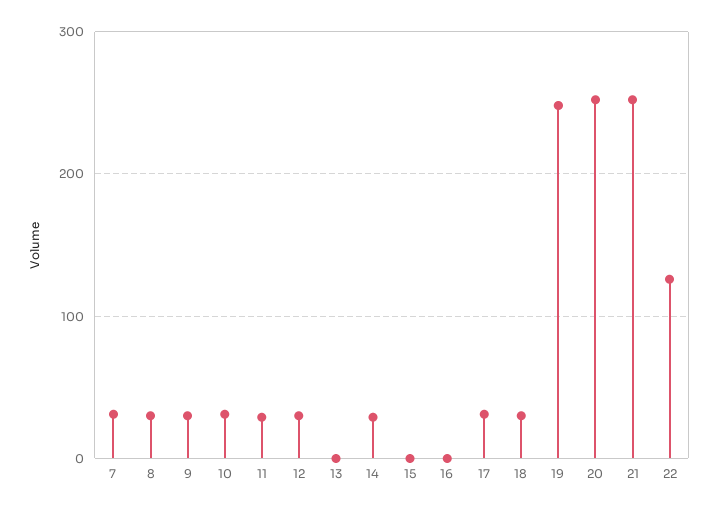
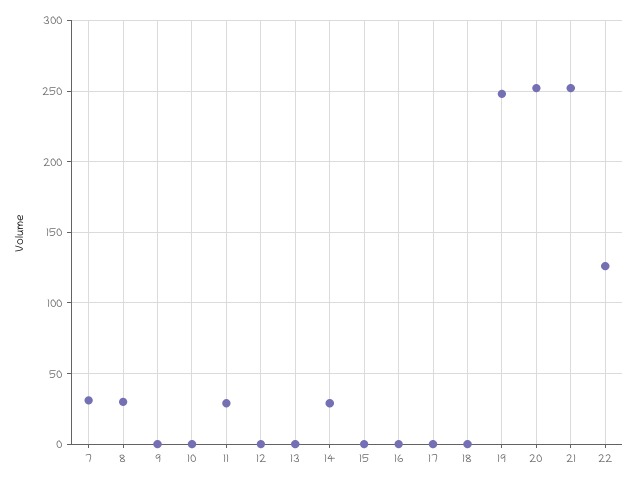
  {
    "7": 30,
    "8": 30,
-   "9": 30,
+   "9": 0,
-   "10": 30,
+   "10": 0,
    "11": 30,
-   "12": 30,
+   "12": 0,
    "13": 0,
    "14": 30,
    "15": 0,
    "16": 0,
-   "17": 30,
+   "17": 0,
-   "18": 30,
+   "18": 0,
    "19": 250,
    "20": 250,
    "21": 250,
    "22": 125
  }

